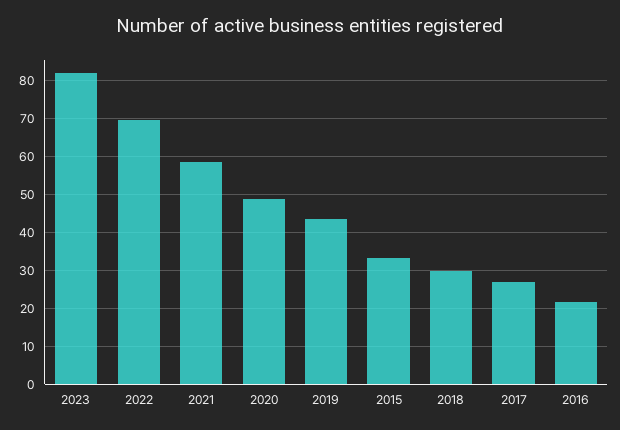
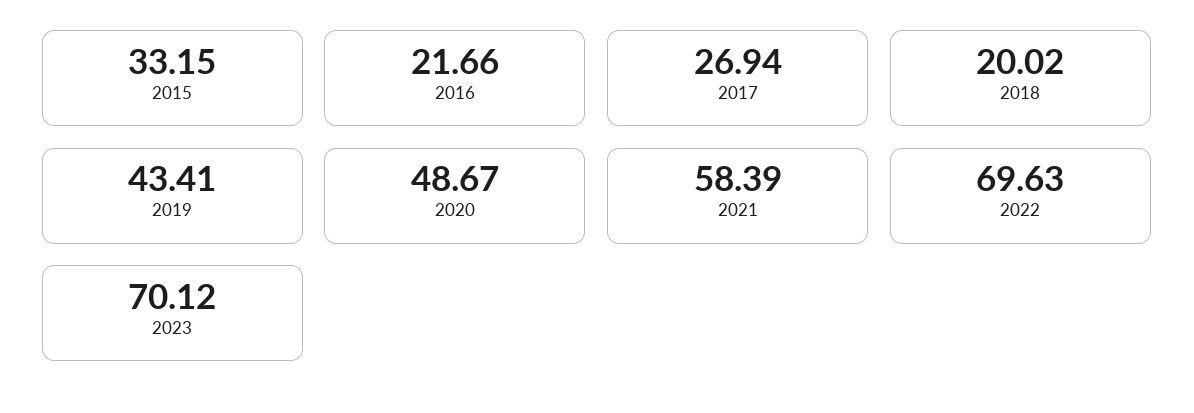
  {
-   "2023": 82,
+   "2023": 70.12,
    "2022": 69.63,
    "2021": 58.39,
    "2020": 48.67,
    "2019": 43.41,
    "2015": 33.15,
-   "2018": 30,
+   "2018": 20.02,
    "2017": 26.94,
    "2016": 21.66
  }

